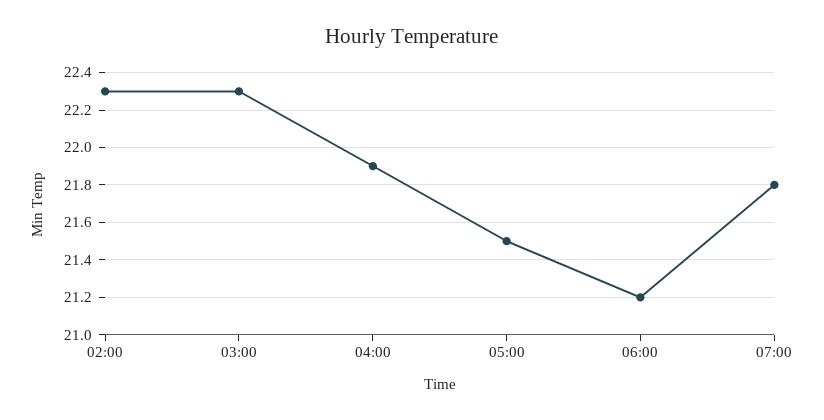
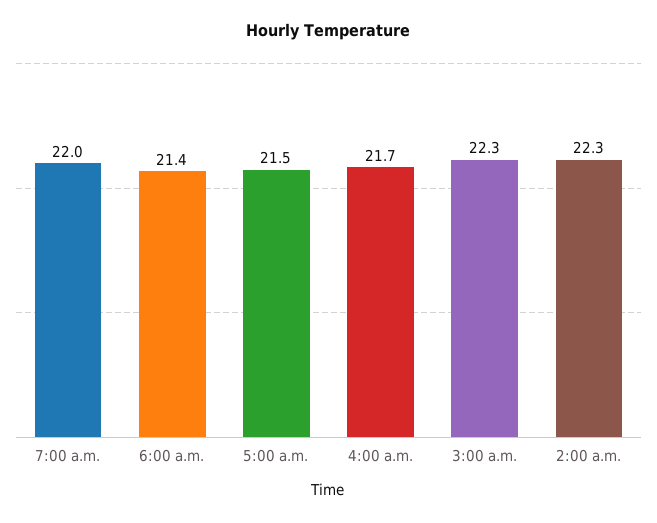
  {
    "02:00": 22.3,
    "03:00": 22.3,
-   "04:00": 21.9,
+   "04:00": 21.7,
    "05:00": 21.5,
-   "06:00": 21.2,
+   "06:00": 21.4,
-   "07:00": 21.8
+   "07:00": 22
  }

